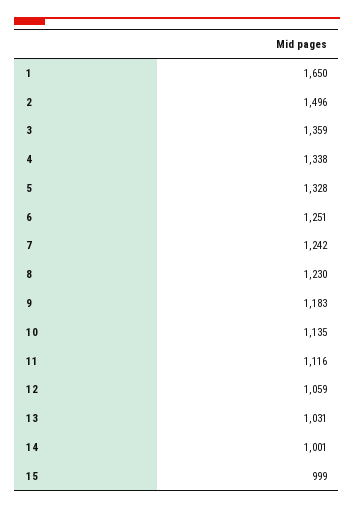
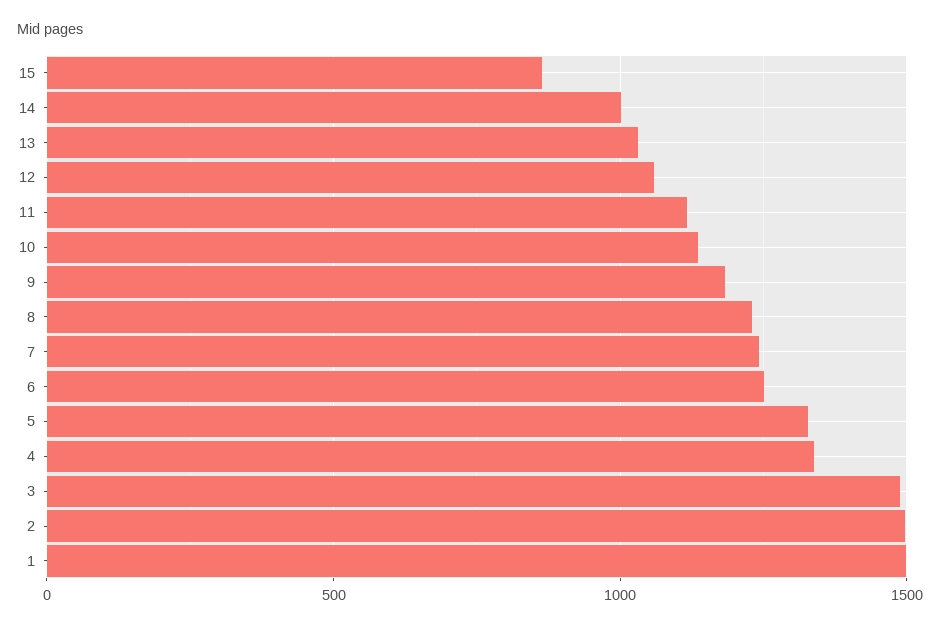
  {
-   "1": 1650,
+   "1": 1500,
    "2": 1496,
-   "3": 1359,
+   "3": 1500,
    "4": 1338,
    "5": 1328,
    "6": 1251,
    "7": 1242,
    "8": 1230,
    "9": 1183,
    "10": 1135,
    "11": 1116,
    "12": 1059,
    "13": 1031,
    "14": 1001,
-   "15": 999
+   "15": 850
  }

